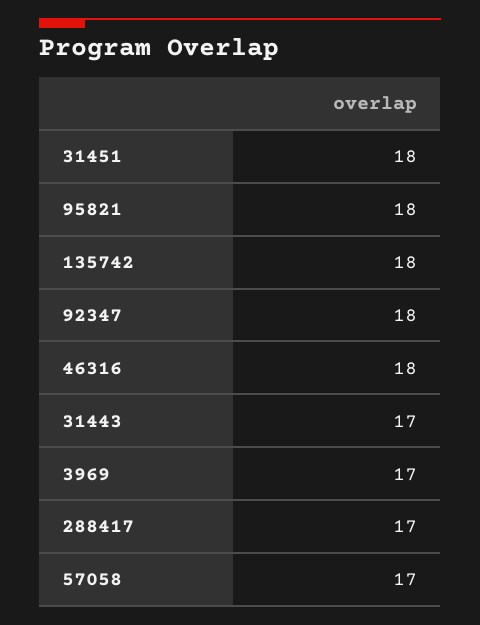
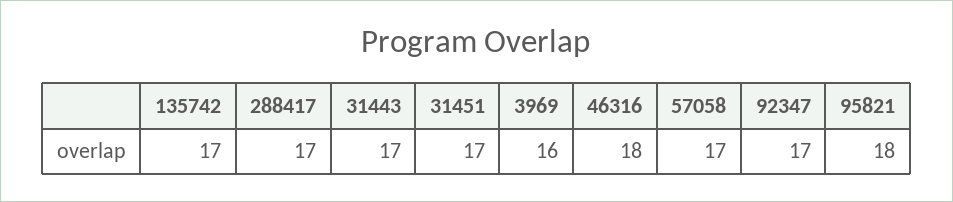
  {
-   "31451": 18,
+   "31451": 17,
    "95821": 18,
-   "135742": 18,
+   "135742": 17,
-   "92347": 18,
+   "92347": 17,
    "46316": 18,
    "31443": 17,
-   "3969": 17,
+   "3969": 16,
    "288417": 17,
    "57058": 17
  }

